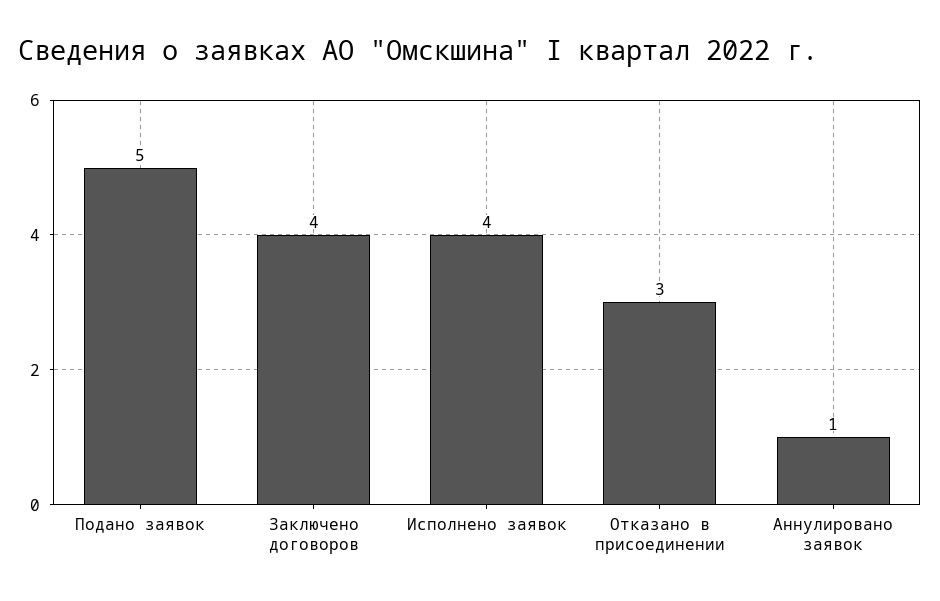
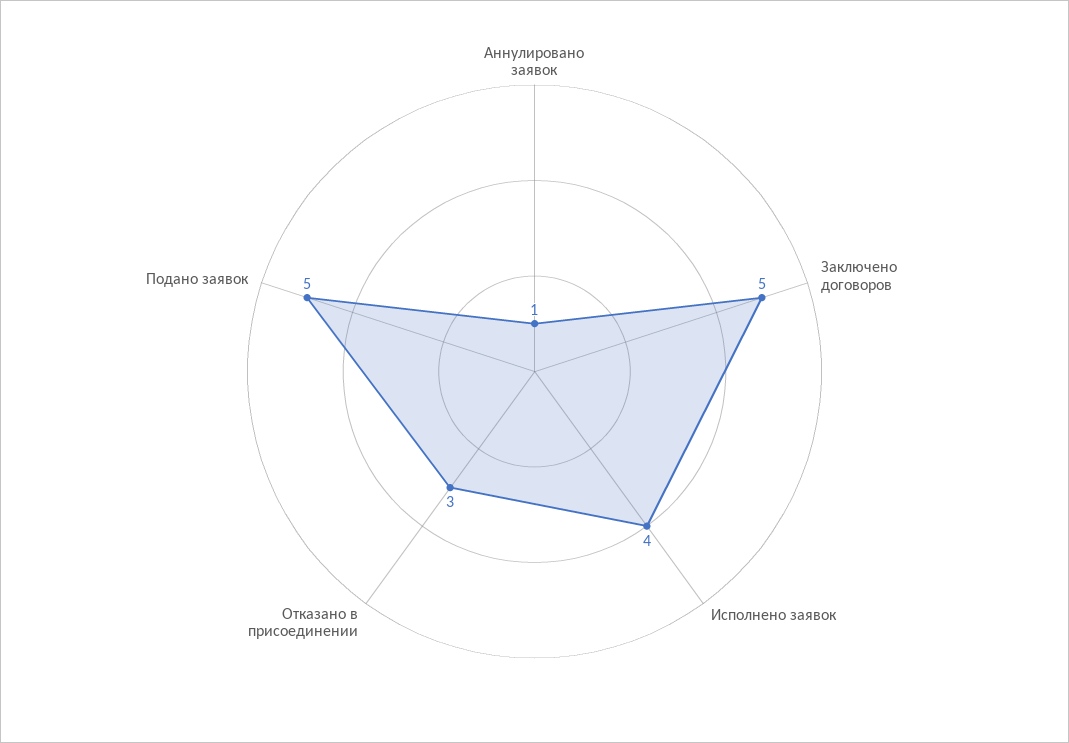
  {
    "Подано заявок": 5,
-   "Заключено договоров": 4,
+   "Заключено договоров": 5,
    "Исполнено заявок": 4,
    "Отказано в присоединении": 3,
    "Аннулировано заявок": 1
  }

